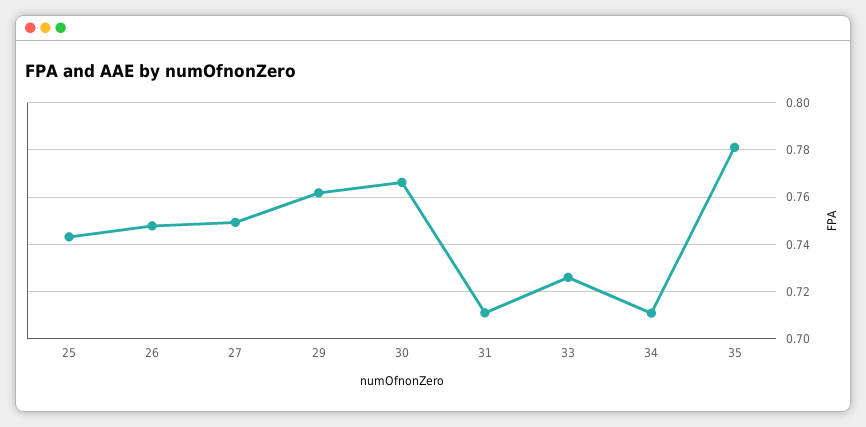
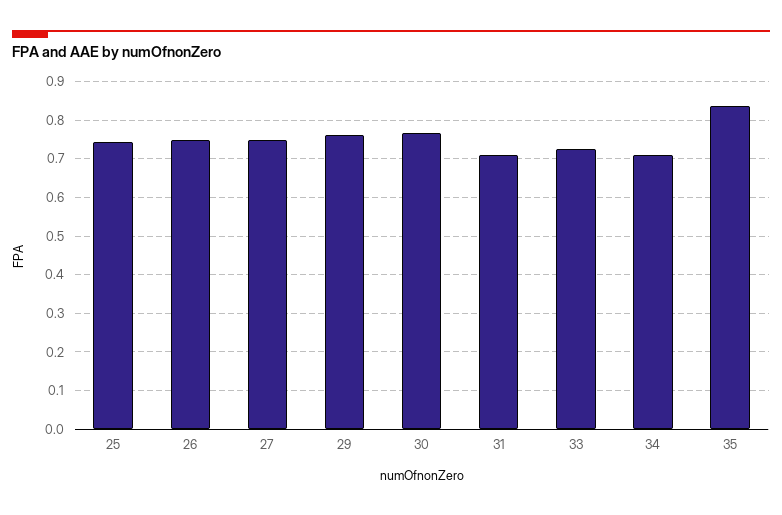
  {
    "25": 0.745,
    "26": 0.75,
    "27": 0.75,
    "29": 0.76,
    "30": 0.765,
    "31": 0.71,
    "33": 0.725,
    "34": 0.71,
-   "35": 0.78
+   "35": 0.84
  }

